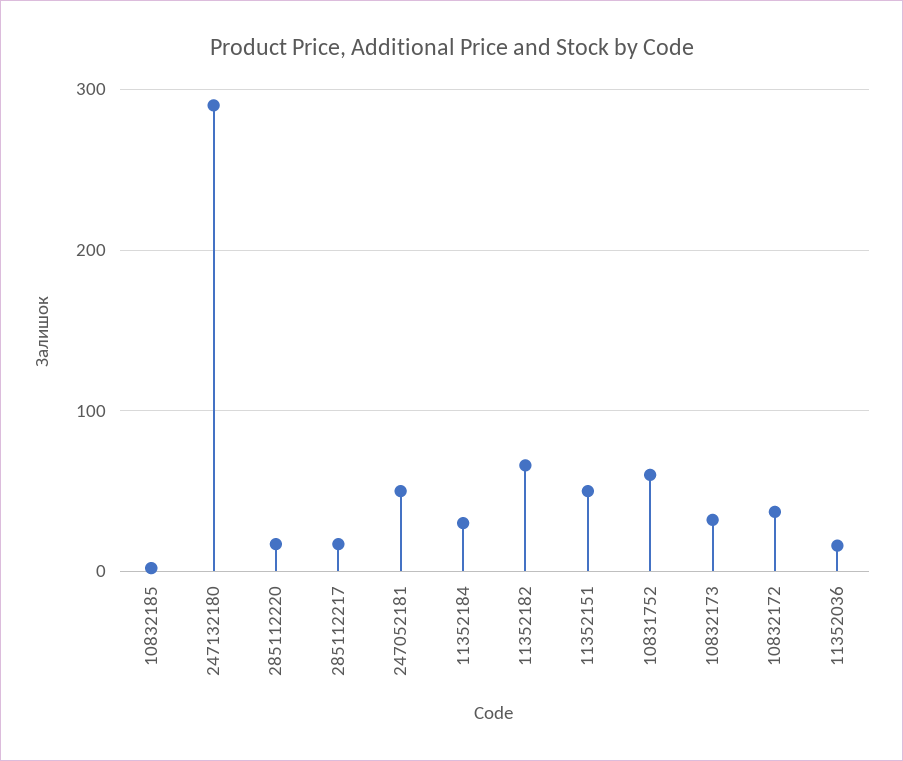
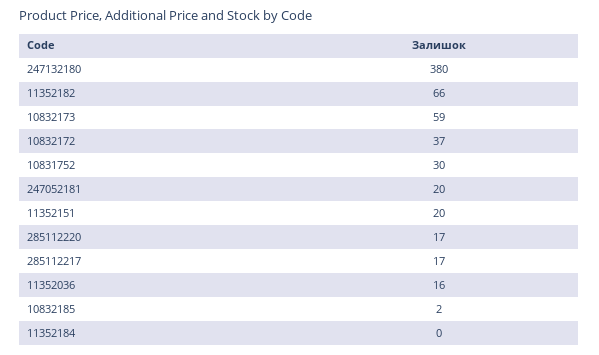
  {
    "10832185": 2,
-   "247132180": 290,
+   "247132180": 380,
    "285112220": 17,
    "285112217": 17,
-   "247052181": 50,
+   "247052181": 20,
-   "11352184": 30,
+   "11352184": 0,
    "11352182": 66,
-   "11352151": 50,
+   "11352151": 20,
-   "10831752": 60,
+   "10831752": 30,
-   "10832173": 30,
+   "10832173": 59,
    "10832172": 37,
    "11352036": 16
  }

